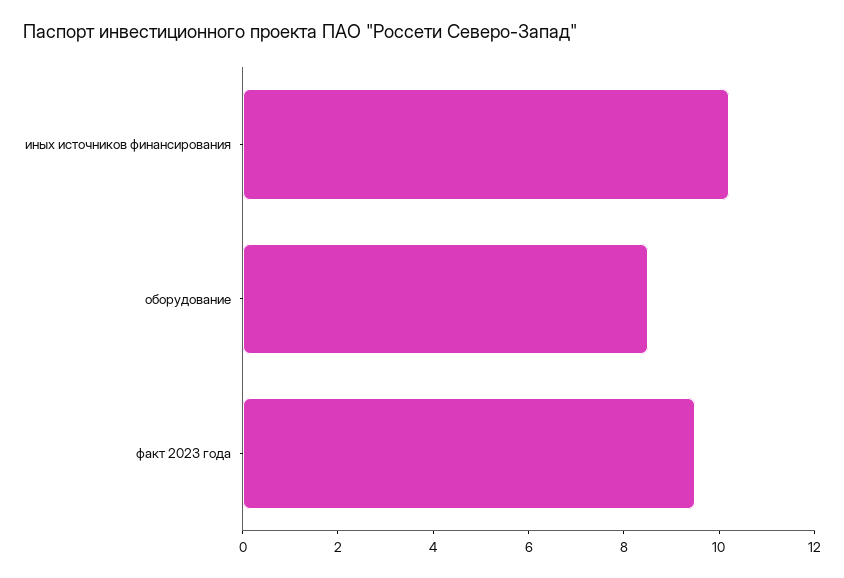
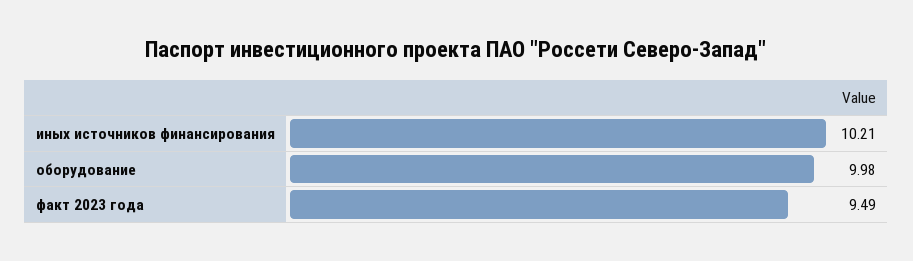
  {
    "иных источников финансирования": 10.21,
-   "оборудование": 8.5,
+   "оборудование": 9.98,
    "факт 2023 года": 9.49
  }

